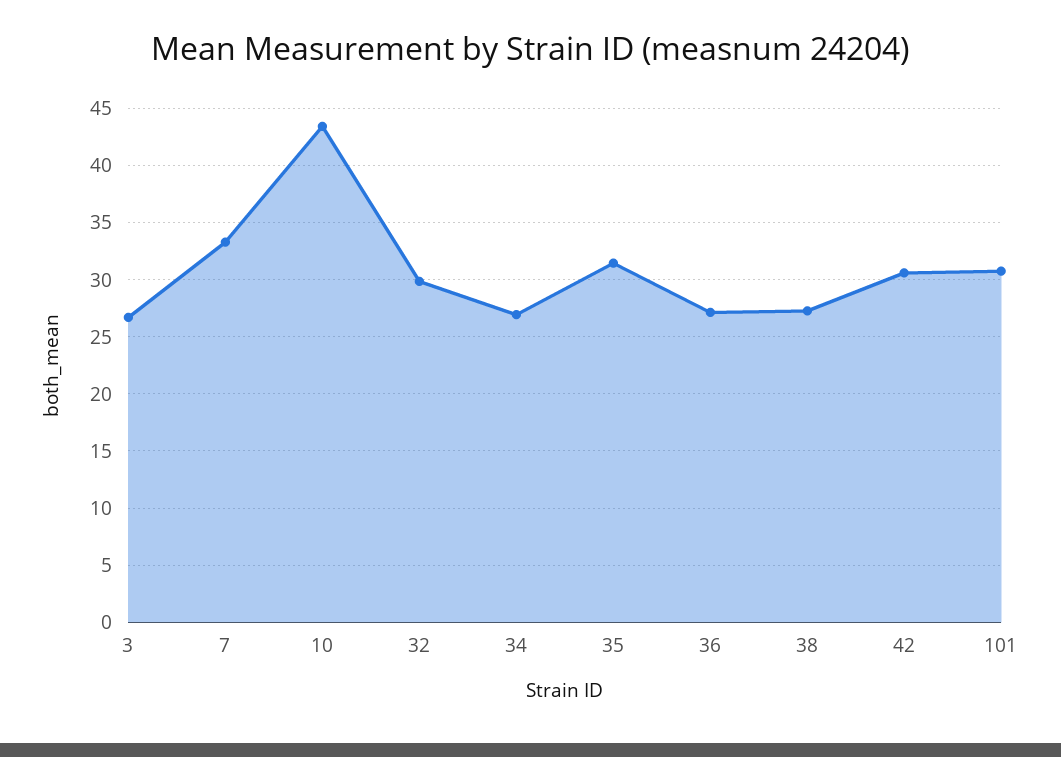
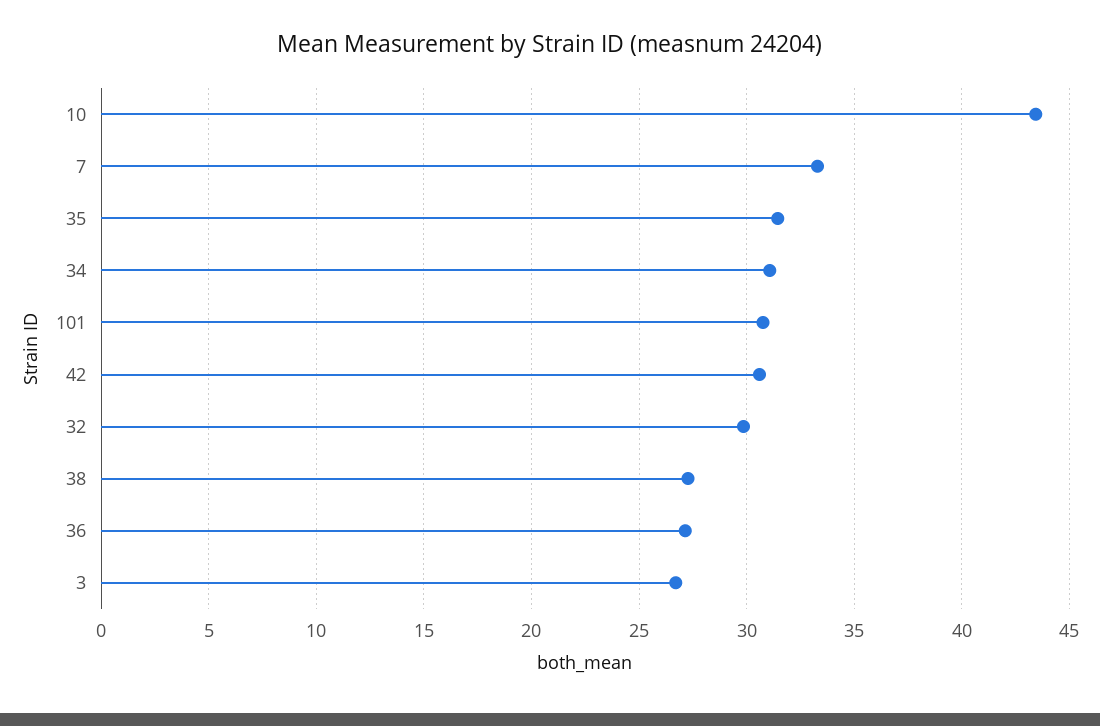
  {
    "3": 26.5,
    "7": 33.5,
    "10": 43.5,
    "32": 30,
-   "34": 27,
+   "34": 31,
    "35": 31.5,
    "36": 27,
    "38": 27.5,
    "42": 30.5,
    "101": 31
  }

